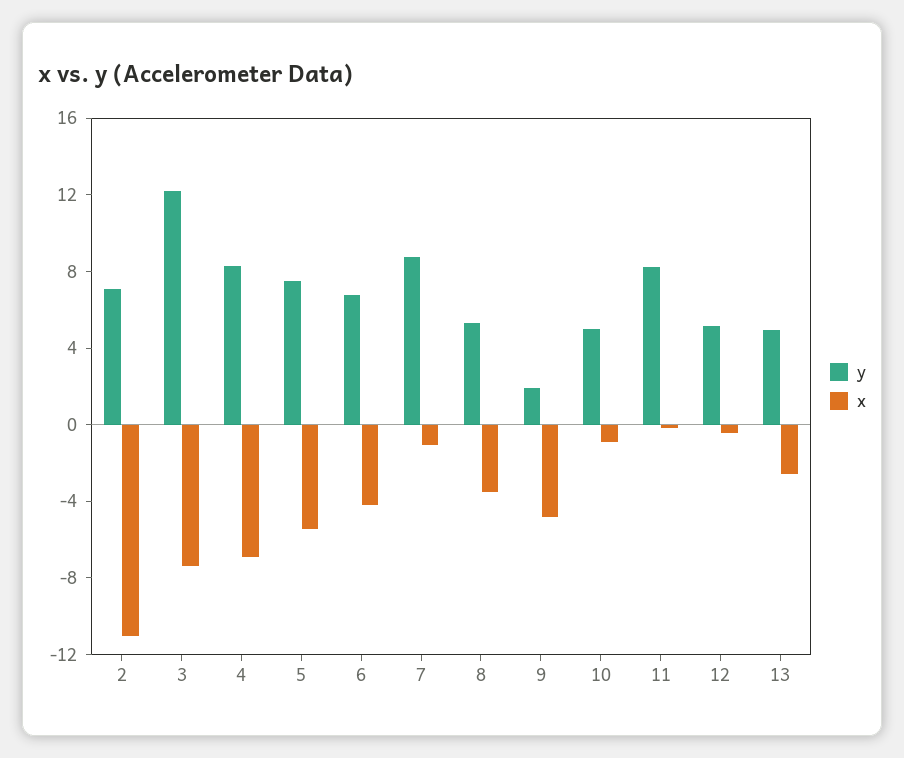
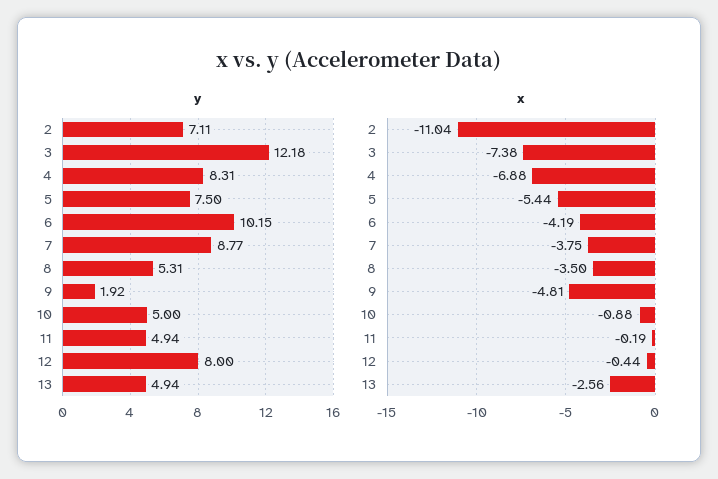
  {
    "y": {
      "2": 7.11,
      "3": 12.18,
      "4": 8.31,
      "5": 7.5,
-     "6": 7,
+     "6": 10.15,
      "7": 8.77,
      "8": 5.31,
      "9": 1.92,
      "10": 5,
-     "11": 8,
+     "11": 4.94,
-     "12": 5,
+     "12": 8,
      "13": 4.94
    },
    "x": {
      "2": -11.04,
      "3": -7.38,
      "4": -6.88,
      "5": -5.44,
      "6": -4.19,
-     "7": -1,
+     "7": -3.75,
      "8": -3.5,
      "9": -4.81,
      "10": -0.88,
      "11": -0.19,
      "12": -0.44,
      "13": -2.56
    }
  }

